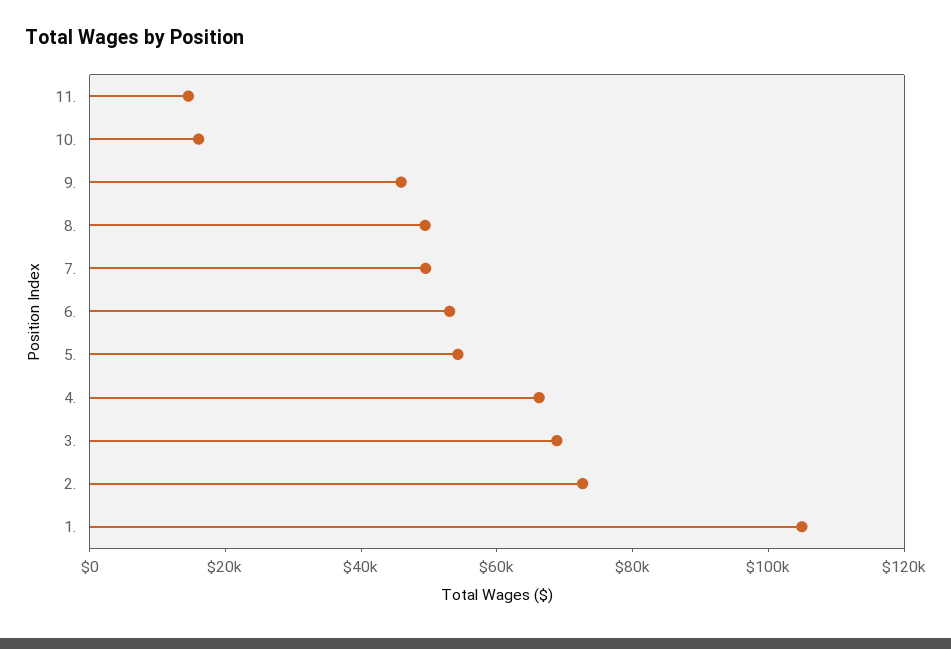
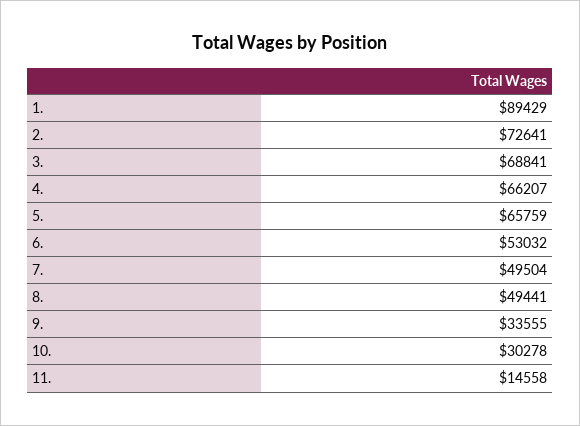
  {
    "11.": 14558,
-   "10.": 15000,
+   "10.": 30278,
-   "9.": 45000,
+   "9.": 33555,
    "8.": 49441,
    "7.": 49504,
    "6.": 53032,
-   "5.": 55000,
+   "5.": 65759,
    "4.": 66207,
    "3.": 68841,
    "2.": 72641,
-   "1.": 105000
+   "1.": 89429
  }

